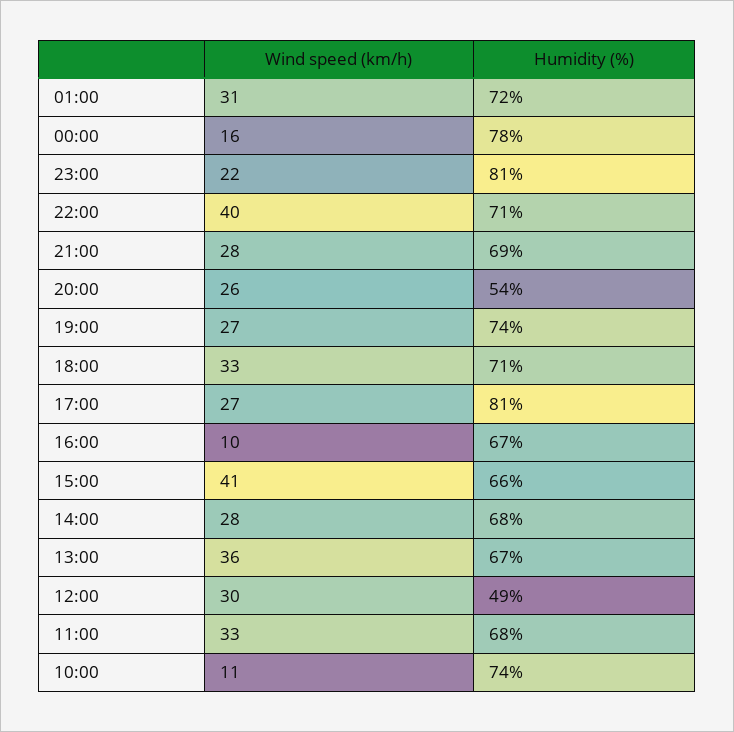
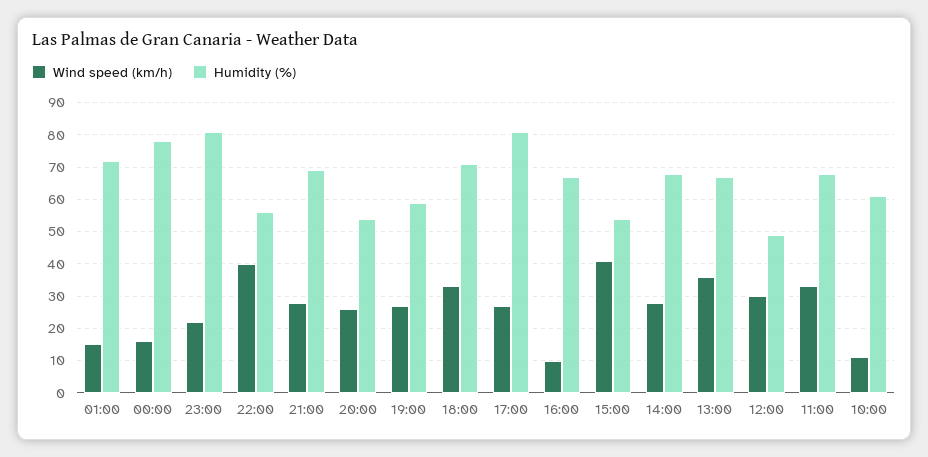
  {
    "Wind speed (km/h)": {
-     "01:00": 31,
+     "01:00": 15,
      "00:00": 16,
      "23:00": 22,
      "22:00": 40,
      "21:00": 28,
      "20:00": 26,
      "19:00": 27,
      "18:00": 33,
      "17:00": 27,
      "16:00": 10,
      "15:00": 41,
      "14:00": 28,
      "13:00": 36,
      "12:00": 30,
      "11:00": 33,
      "10:00": 11
    },
    "Humidity (%)": {
      "01:00": 72,
      "00:00": 78,
      "23:00": 81,
-     "22:00": 71,
+     "22:00": 55,
      "21:00": 69,
      "20:00": 54,
-     "19:00": 74,
+     "19:00": 60,
      "18:00": 71,
      "17:00": 81,
      "16:00": 67,
-     "15:00": 66,
+     "15:00": 55,
      "14:00": 68,
      "13:00": 67,
      "12:00": 49,
      "11:00": 68,
-     "10:00": 74
+     "10:00": 60
    }
  }

